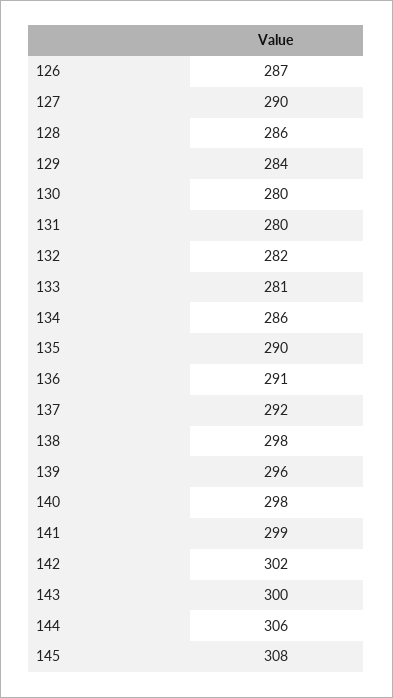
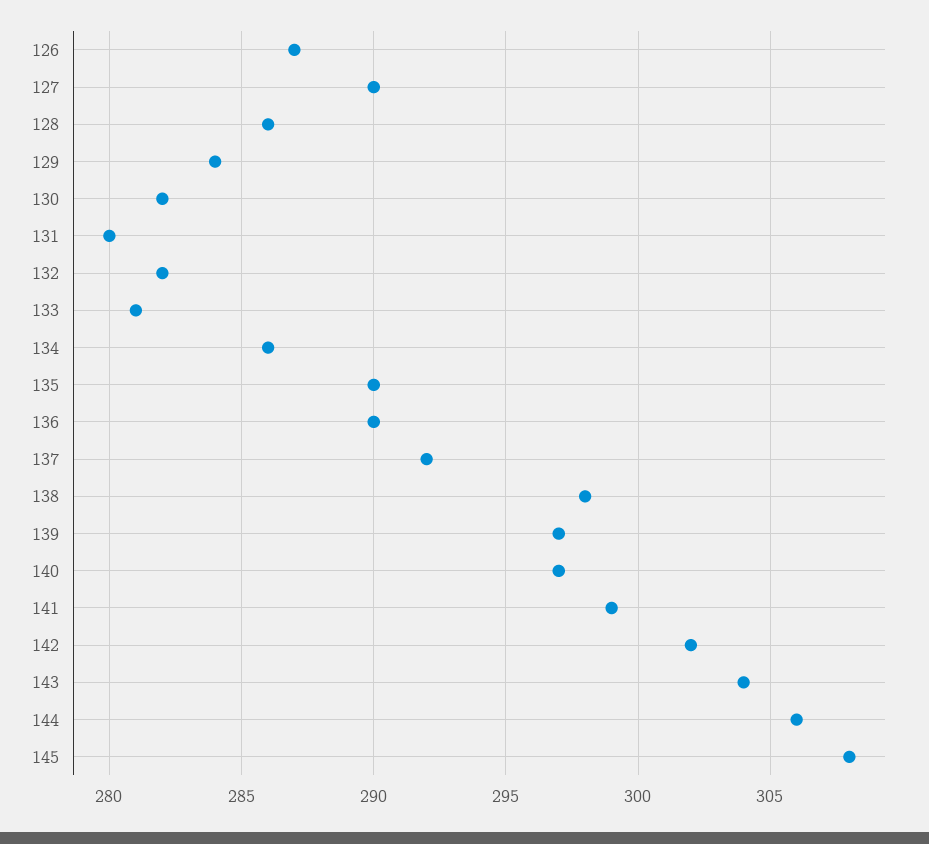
  {
    "126": 287,
    "127": 290,
    "128": 286,
    "129": 284,
-   "130": 280,
+   "130": 282,
    "131": 280,
    "132": 282,
    "133": 281,
    "134": 286,
    "135": 290,
-   "136": 291,
+   "136": 290,
    "137": 292,
    "138": 298,
-   "139": 296,
+   "139": 297,
-   "140": 298,
+   "140": 297,
    "141": 299,
    "142": 302,
-   "143": 300,
+   "143": 304,
    "144": 306,
    "145": 308
  }

